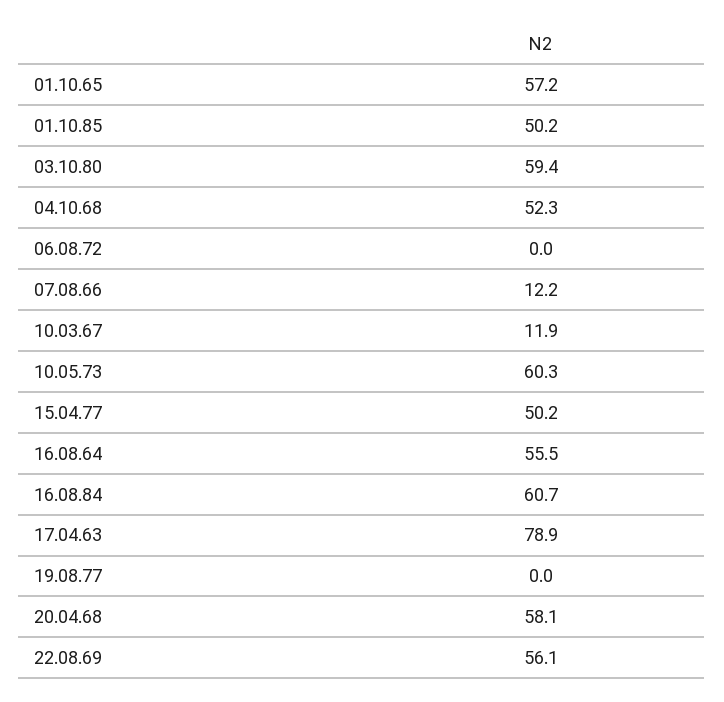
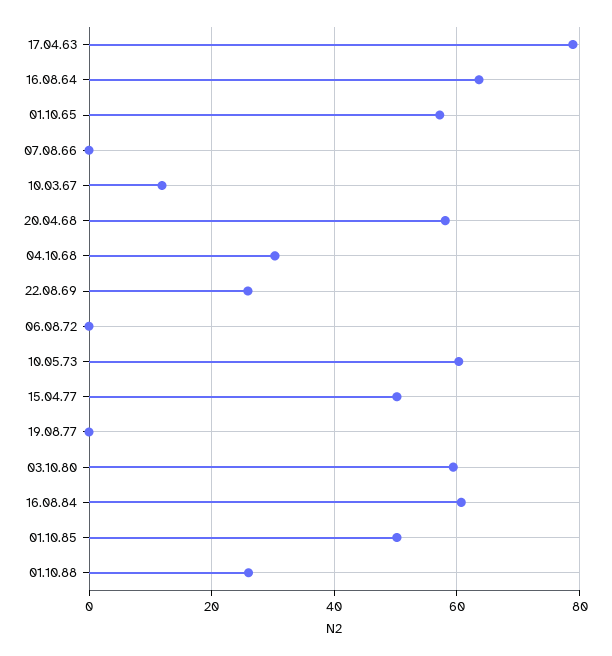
  {
    "01.10.65": 57.2,
    "01.10.85": 50.2,
    "03.10.80": 59.4,
-   "04.10.68": 52.3,
+   "04.10.68": 30,
    "06.08.72": 0,
-   "07.08.66": 12.2,
+   "07.08.66": 0,
    "10.03.67": 11.9,
    "10.05.73": 60.3,
    "15.04.77": 50.2,
-   "16.08.64": 55.5,
+   "16.08.64": 64,
    "16.08.84": 60.7,
    "17.04.63": 78.9,
    "19.08.77": 0,
    "20.04.68": 58.1,
-   "22.08.69": 56.1
+   "22.08.69": 26,
+   "01.10.88": 26
  }

